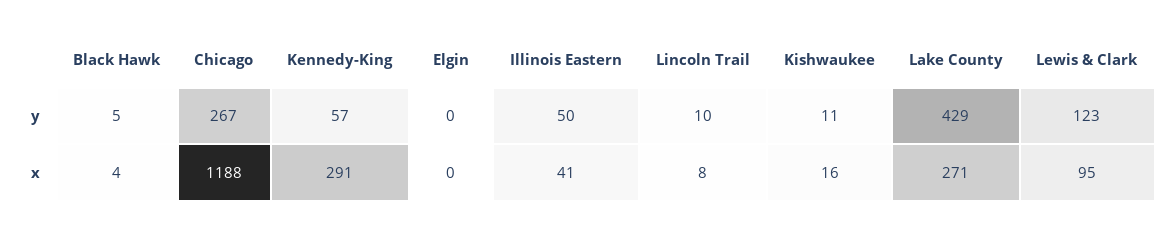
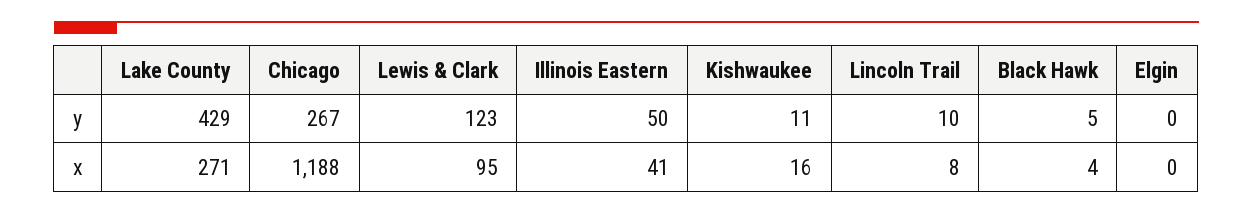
  {
    "Black Hawk": {
      "y": 5,
      "x": 4
    },
    "Chicago": {
      "y": 267,
      "x": 1188
    },
-   "Kennedy-King": {
-     "y": 57,
-     "x": 291
-   },
    "Elgin": {
      "y": 0,
      "x": 0
    },
    "Illinois Eastern": {
      "y": 50,
      "x": 41
    },
    "Lincoln Trail": {
      "y": 10,
      "x": 8
    },
    "Kishwaukee": {
      "y": 11,
      "x": 16
    },
    "Lake County": {
      "y": 429,
      "x": 271
    },
    "Lewis & Clark": {
      "y": 123,
      "x": 95
    }
  }

